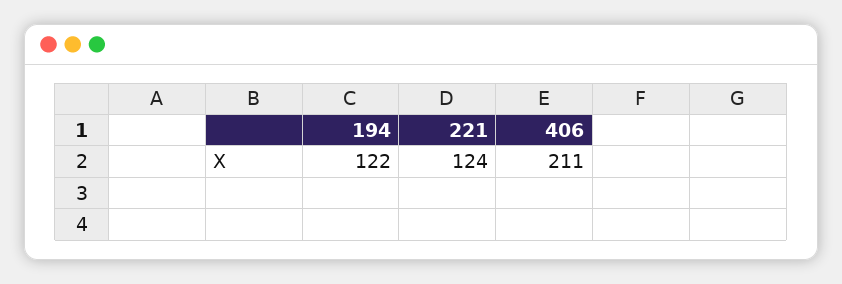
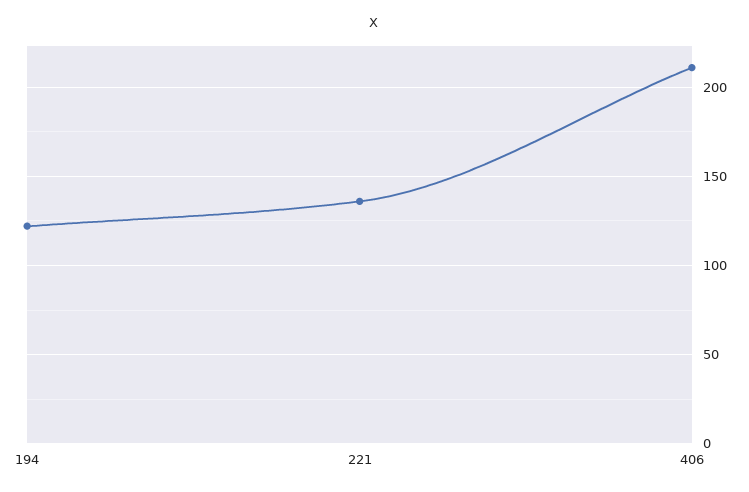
  {
    "194": 122,
-   "221": 124,
+   "221": 135,
    "406": 211
  }

